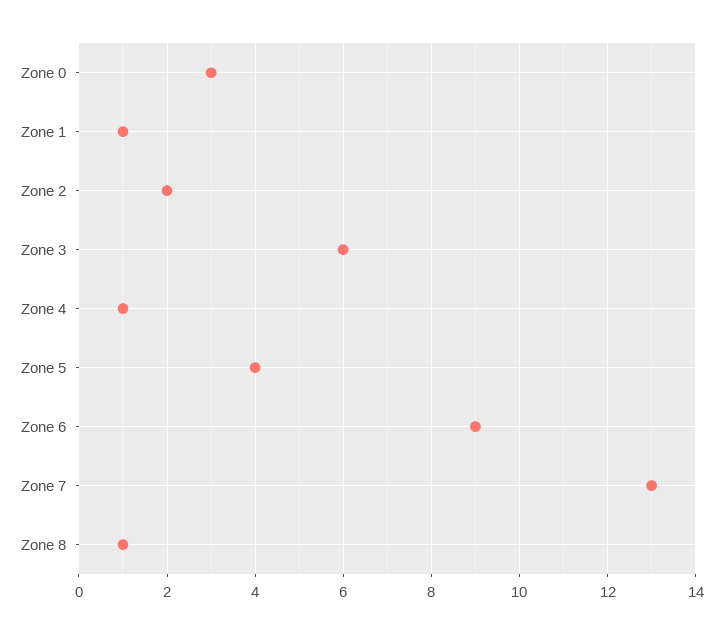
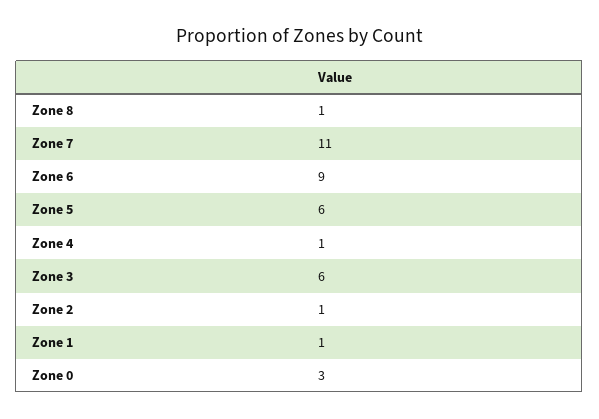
  {
    "Zone 0": 3,
    "Zone 1": 1,
-   "Zone 2": 2,
+   "Zone 2": 1,
    "Zone 3": 6,
    "Zone 4": 1,
-   "Zone 5": 4,
+   "Zone 5": 6,
    "Zone 6": 9,
-   "Zone 7": 13,
+   "Zone 7": 11,
    "Zone 8": 1
  }

